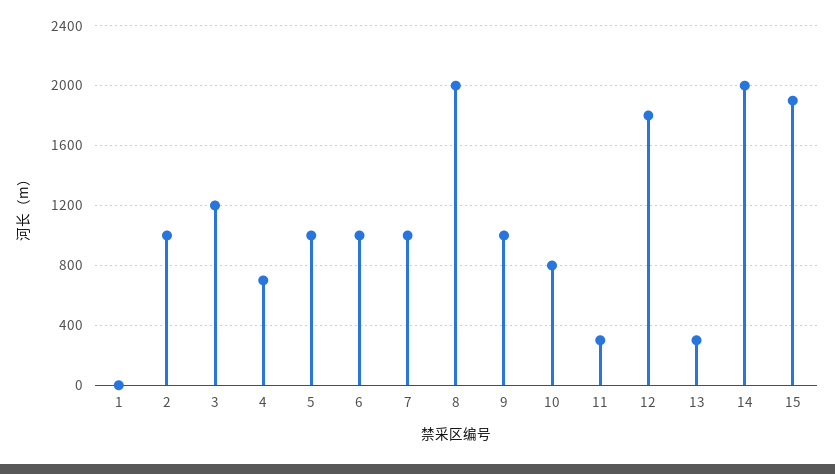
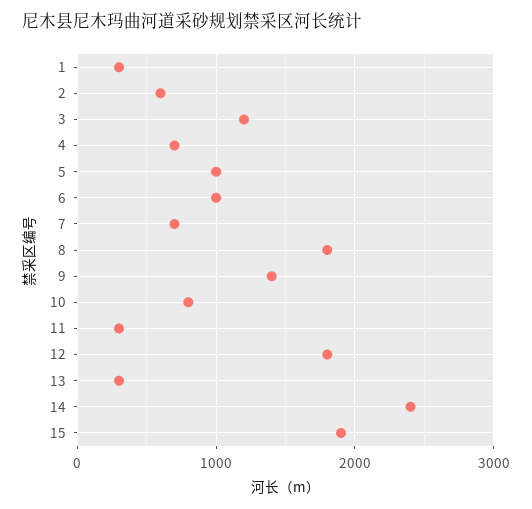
  {
-   "1": 0,
+   "1": 300,
-   "2": 1000,
+   "2": 600,
    "3": 1200,
    "4": 700,
    "5": 1000,
    "6": 1000,
-   "7": 1000,
+   "7": 700,
-   "8": 2000,
+   "8": 1800,
-   "9": 1000,
+   "9": 1400,
    "10": 800,
    "11": 300,
    "12": 1800,
    "13": 300,
-   "14": 2000,
+   "14": 2400,
    "15": 1900
  }

